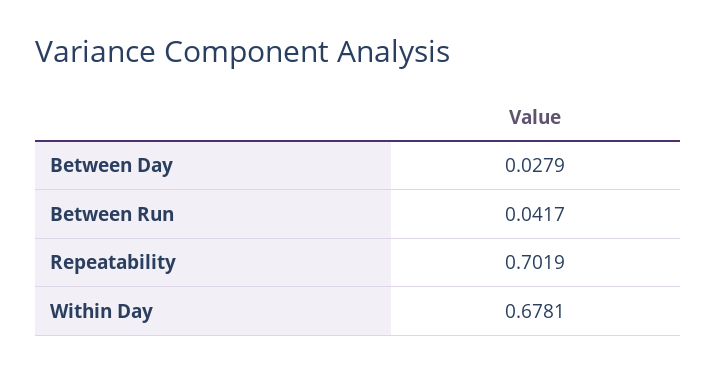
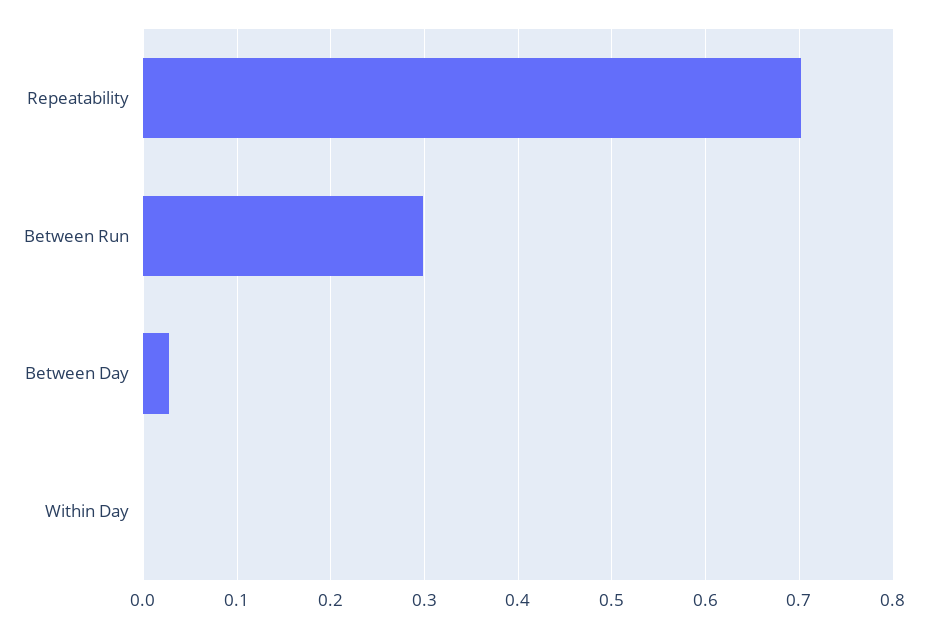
  {
    "Between Day": 0.0279,
-   "Between Run": 0.0417,
+   "Between Run": 0.3,
    "Repeatability": 0.7019,
-   "Within Day": 0.6781
+   "Within Day": 0
  }

